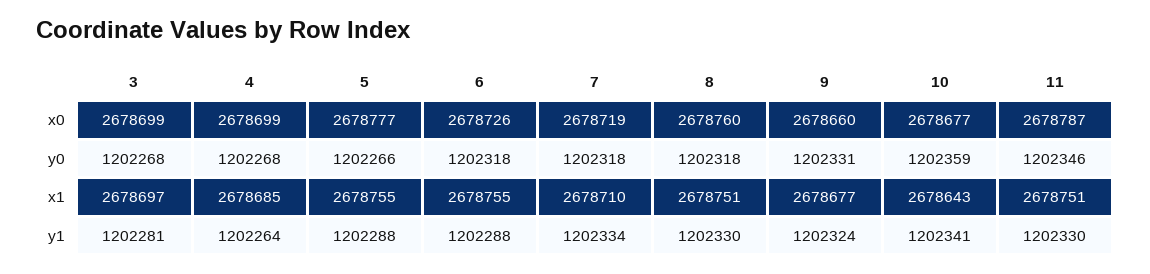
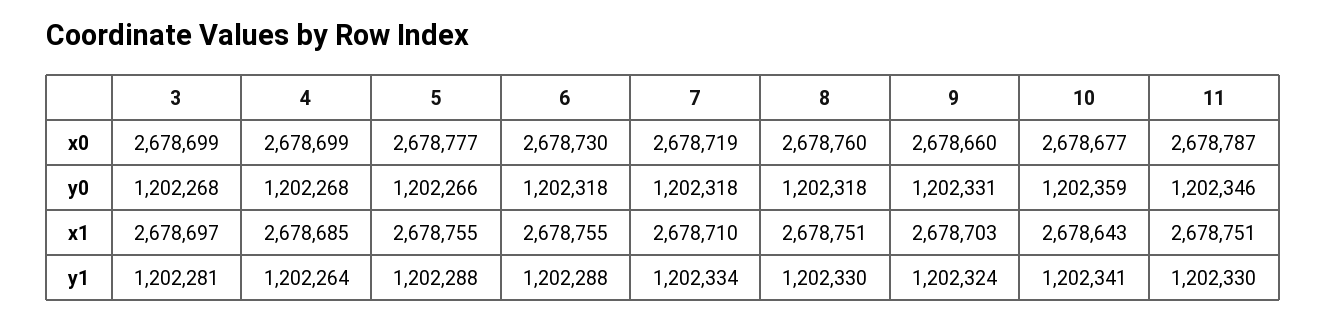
  {
    "3": {
      "x0": 2678699,
      "y0": 1202268,
      "x1": 2678697,
      "y1": 1202281
    },
    "4": {
      "x0": 2678699,
      "y0": 1202268,
      "x1": 2678685,
      "y1": 1202264
    },
    "5": {
      "x0": 2678777,
      "y0": 1202266,
      "x1": 2678755,
      "y1": 1202288
    },
    "6": {
-     "x0": 2678726,
+     "x0": 2678730,
      "y0": 1202318,
      "x1": 2678755,
      "y1": 1202288
    },
    "7": {
      "x0": 2678719,
      "y0": 1202318,
      "x1": 2678710,
      "y1": 1202334
    },
    "8": {
      "x0": 2678760,
      "y0": 1202318,
      "x1": 2678751,
      "y1": 1202330
    },
    "9": {
      "x0": 2678660,
      "y0": 1202331,
-     "x1": 2678677,
+     "x1": 2678703,
      "y1": 1202324
    },
    "10": {
      "x0": 2678677,
      "y0": 1202359,
      "x1": 2678643,
      "y1": 1202341
    },
    "11": {
      "x0": 2678787,
      "y0": 1202346,
      "x1": 2678751,
      "y1": 1202330
    }
  }

